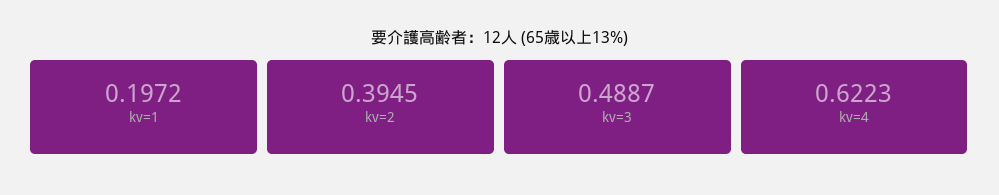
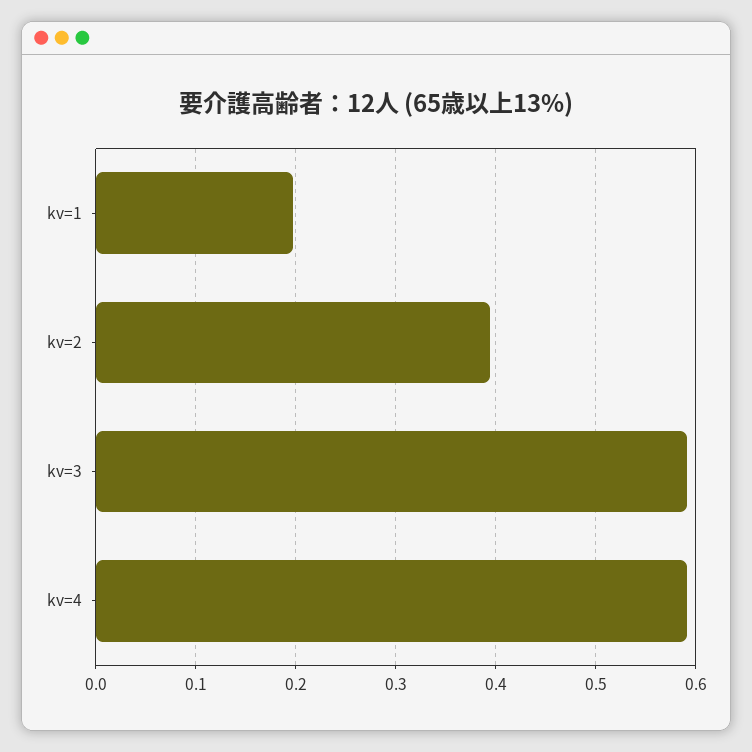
  {
    "kv=1": 0.1972,
    "kv=2": 0.3945,
-   "kv=3": 0.4887,
+   "kv=3": 0.59,
-   "kv=4": 0.6223
+   "kv=4": 0.59
  }

